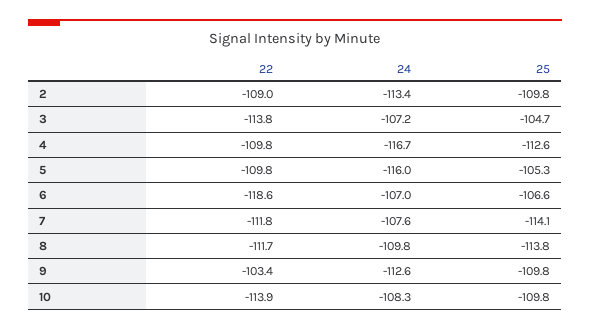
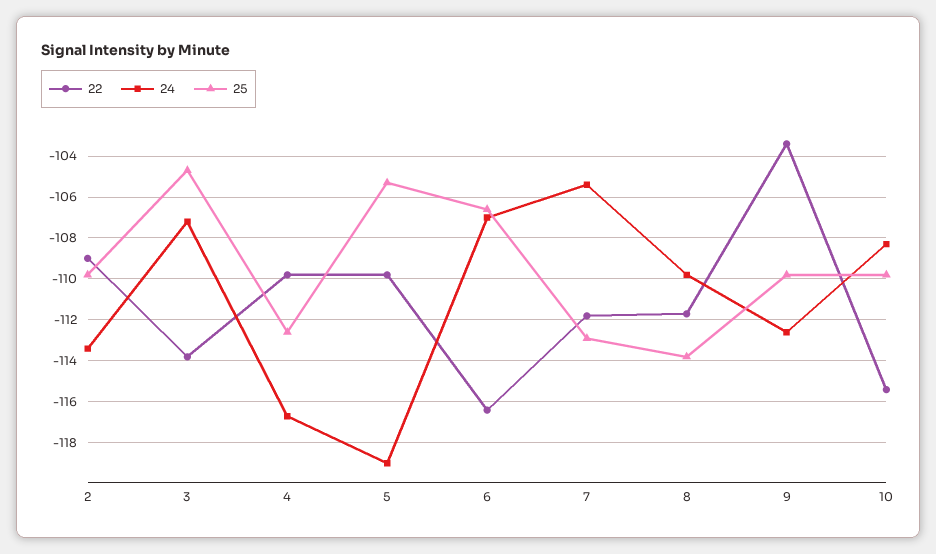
  {
    "22": {
      "2": -109,
      "3": -113.8,
      "4": -109.8,
      "5": -109.8,
-     "6": -118.6,
+     "6": -116.5,
      "7": -111.8,
      "8": -111.7,
      "9": -103.4,
-     "10": -113.9
+     "10": -115.5
    },
    "24": {
      "2": -113.4,
      "3": -107.2,
      "4": -116.7,
-     "5": -116,
+     "5": -119,
      "6": -107,
-     "7": -107.6,
+     "7": -105.5,
      "8": -109.8,
      "9": -112.6,
      "10": -108.3
    },
    "25": {
      "2": -109.8,
      "3": -104.7,
      "4": -112.6,
      "5": -105.3,
      "6": -106.6,
-     "7": -114.1,
+     "7": -113,
      "8": -113.8,
      "9": -109.8,
      "10": -109.8
    }
  }

